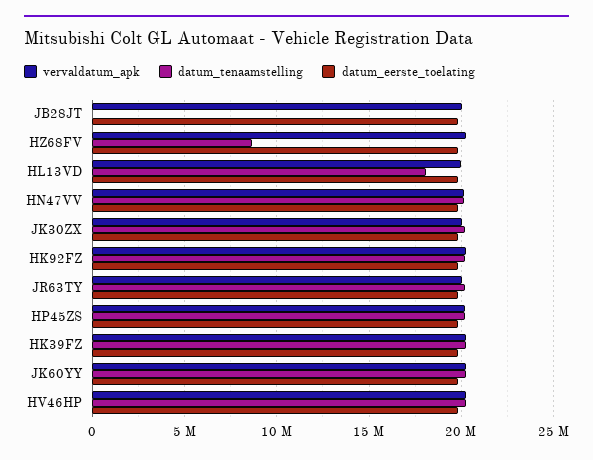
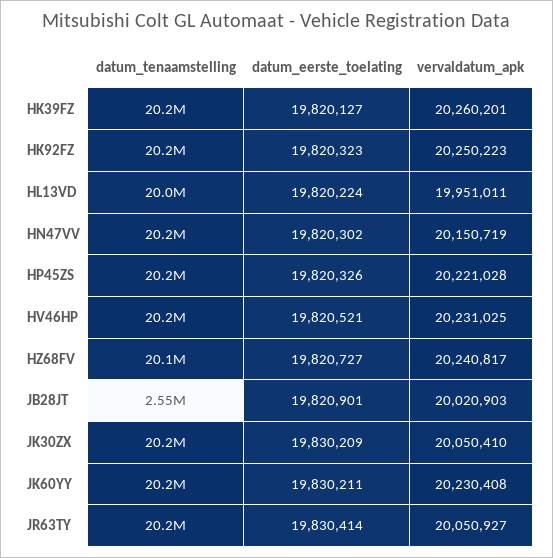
  {
    "vervaldatum_apk": {
      "JB28JT": 20020903,
      "HZ68FV": 20240817,
      "HL13VD": 19951011,
      "HN47VV": 20150719,
      "JK30ZX": 20050410,
      "HK92FZ": 20250223,
      "JR63TY": 20050927,
      "HP45ZS": 20221028,
      "HK39FZ": 20260201,
      "JK60YY": 20230408,
      "HV46HP": 20231025
    },
    "datum_tenaamstelling": {
-     "JB28JT": 0,
+     "JB28JT": 2550000,
-     "HZ68FV": 8500000,
+     "HZ68FV": 20100000,
-     "HL13VD": 18000000,
+     "HL13VD": 20000000,
      "HN47VV": 20200000,
      "JK30ZX": 20200000,
      "HK92FZ": 20200000,
      "JR63TY": 20200000,
      "HP45ZS": 20200000,
      "HK39FZ": 20200000,
      "JK60YY": 20200000,
      "HV46HP": 20200000
    },
    "datum_eerste_toelating": {
      "JB28JT": 19820901,
      "HZ68FV": 19820727,
      "HL13VD": 19820224,
      "HN47VV": 19820302,
      "JK30ZX": 19830209,
      "HK92FZ": 19820323,
      "JR63TY": 19830414,
      "HP45ZS": 19820326,
      "HK39FZ": 19820127,
      "JK60YY": 19830211,
      "HV46HP": 19820521
    }
  }

